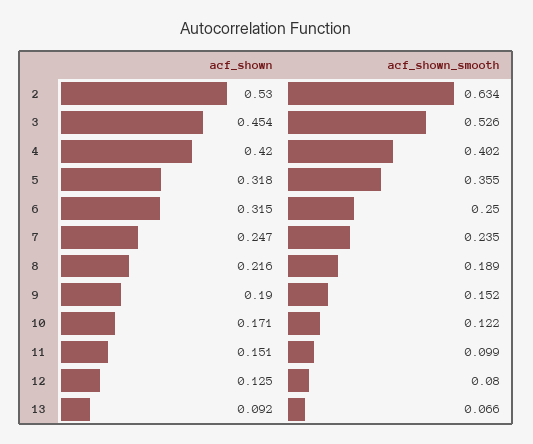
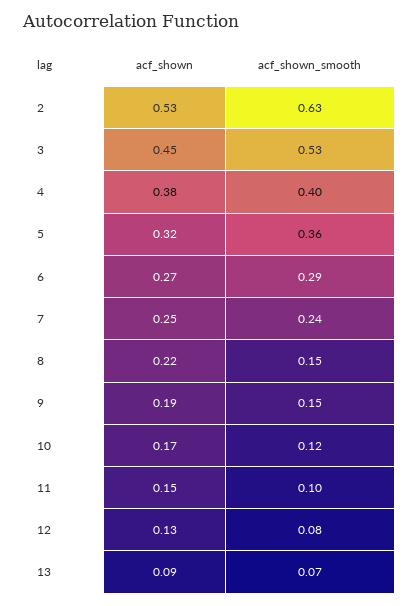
  {
    "acf_shown": {
      "2": 0.53,
      "3": 0.454,
-     "4": 0.42,
+     "4": 0.38,
      "5": 0.318,
-     "6": 0.315,
+     "6": 0.27,
      "7": 0.247,
      "8": 0.216,
      "9": 0.19,
      "10": 0.171,
      "11": 0.151,
      "12": 0.125,
      "13": 0.092
    },
    "acf_shown_smooth": {
      "2": 0.634,
      "3": 0.526,
      "4": 0.402,
      "5": 0.355,
-     "6": 0.25,
+     "6": 0.29,
      "7": 0.235,
-     "8": 0.189,
+     "8": 0.15,
      "9": 0.152,
      "10": 0.122,
      "11": 0.099,
      "12": 0.08,
      "13": 0.066
    }
  }

